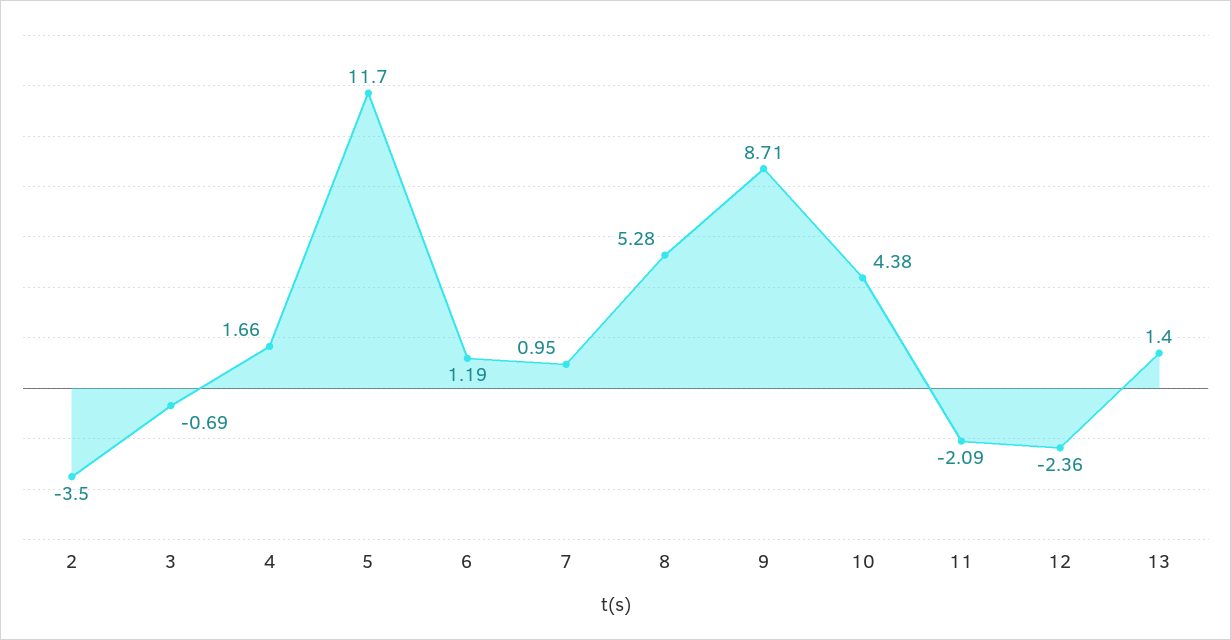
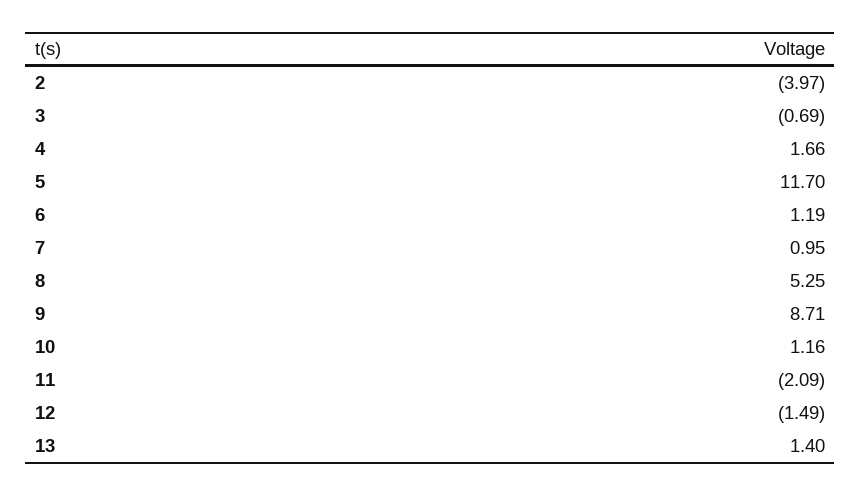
  {
-   "2": -3.5,
+   "2": -3.97,
    "3": -0.69,
    "4": 1.66,
    "5": 11.7,
    "6": 1.19,
    "7": 0.95,
-   "8": 5.28,
+   "8": 5.25,
    "9": 8.71,
-   "10": 4.38,
+   "10": 1.16,
    "11": -2.09,
-   "12": -2.36,
+   "12": -1.49,
    "13": 1.4
  }

